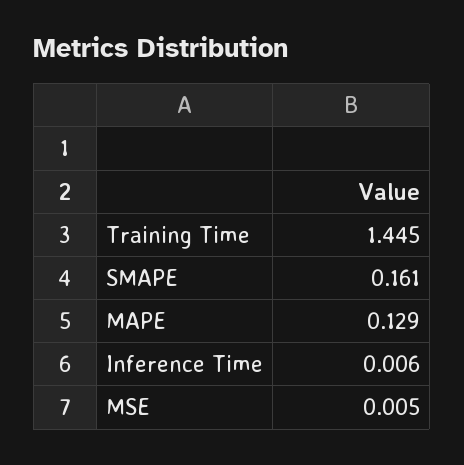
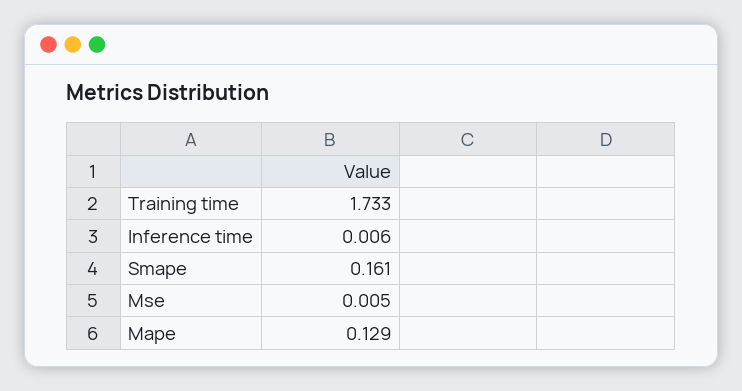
  {
-   "Training Time": 1.445,
+   "Training Time": 1.733,
    "SMAPE": 0.161,
    "MAPE": 0.129,
    "Inference Time": 0.006,
    "MSE": 0.005
  }

